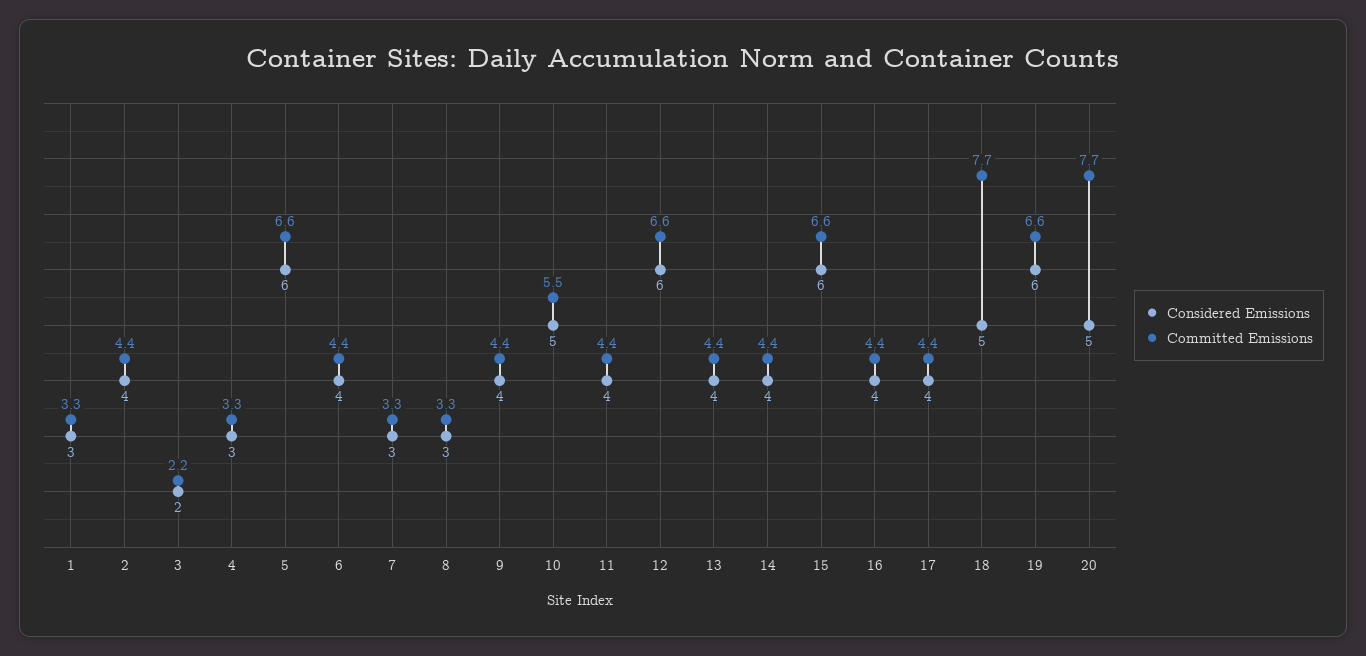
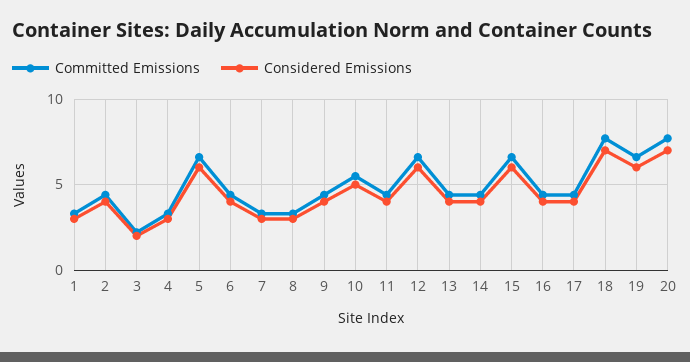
  {
    "Considered Emissions": {
      "1": 3,
      "2": 4,
      "3": 2,
      "4": 3,
      "5": 6,
      "6": 4,
      "7": 3,
      "8": 3,
      "9": 4,
      "10": 5,
      "11": 4,
      "12": 6,
      "13": 4,
      "14": 4,
      "15": 6,
      "16": 4,
      "17": 4,
-     "18": 5,
+     "18": 7,
      "19": 6,
-     "20": 5
+     "20": 7
    },
    "Committed Emissions": {
      "1": 3.3,
      "2": 4.4,
      "3": 2.2,
      "4": 3.3,
      "5": 6.6,
      "6": 4.4,
      "7": 3.3,
      "8": 3.3,
      "9": 4.4,
      "10": 5.5,
      "11": 4.4,
      "12": 6.6,
      "13": 4.4,
      "14": 4.4,
      "15": 6.6,
      "16": 4.4,
      "17": 4.4,
      "18": 7.7,
      "19": 6.6,
      "20": 7.7
    }
  }

